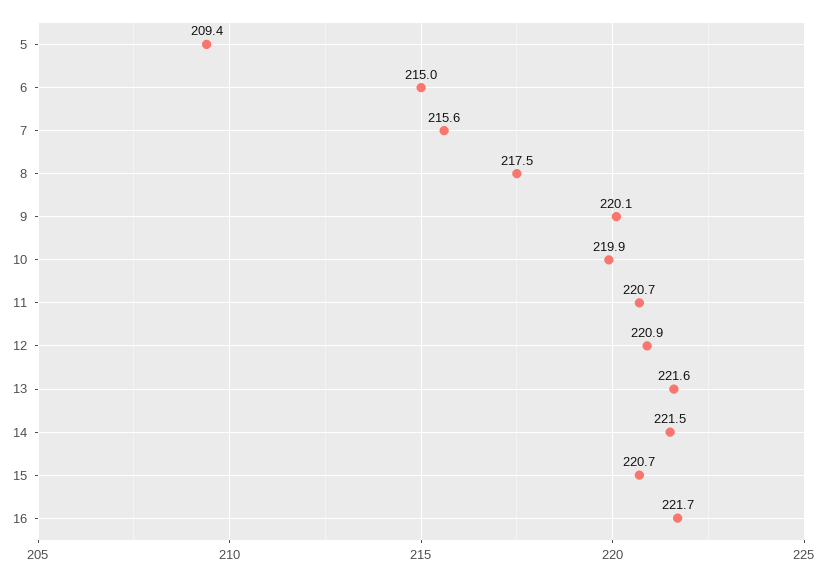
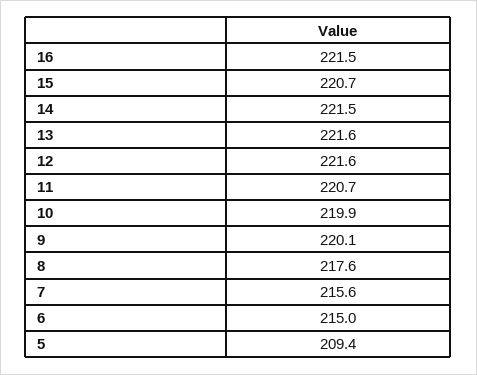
  {
    "5": 209.4,
    "6": 215,
    "7": 215.6,
-   "8": 217.5,
+   "8": 217.6,
    "9": 220.1,
    "10": 219.9,
    "11": 220.7,
-   "12": 220.9,
+   "12": 221.6,
    "13": 221.6,
    "14": 221.5,
    "15": 220.7,
-   "16": 221.7
+   "16": 221.5
  }

